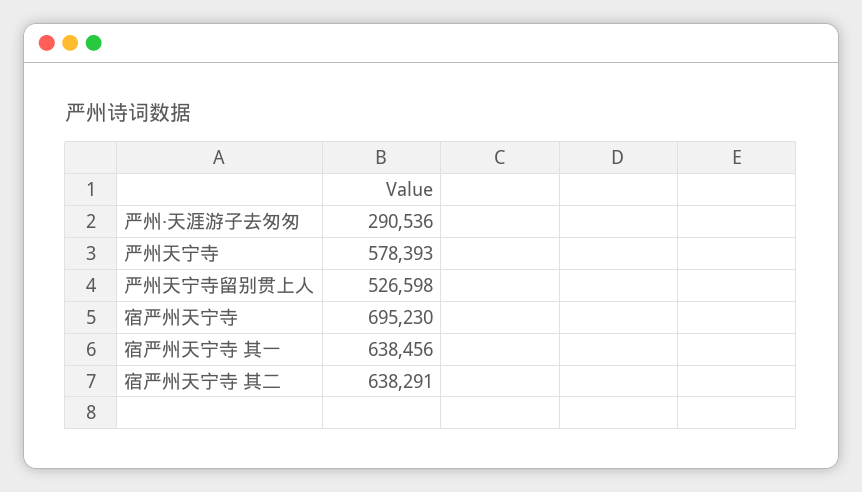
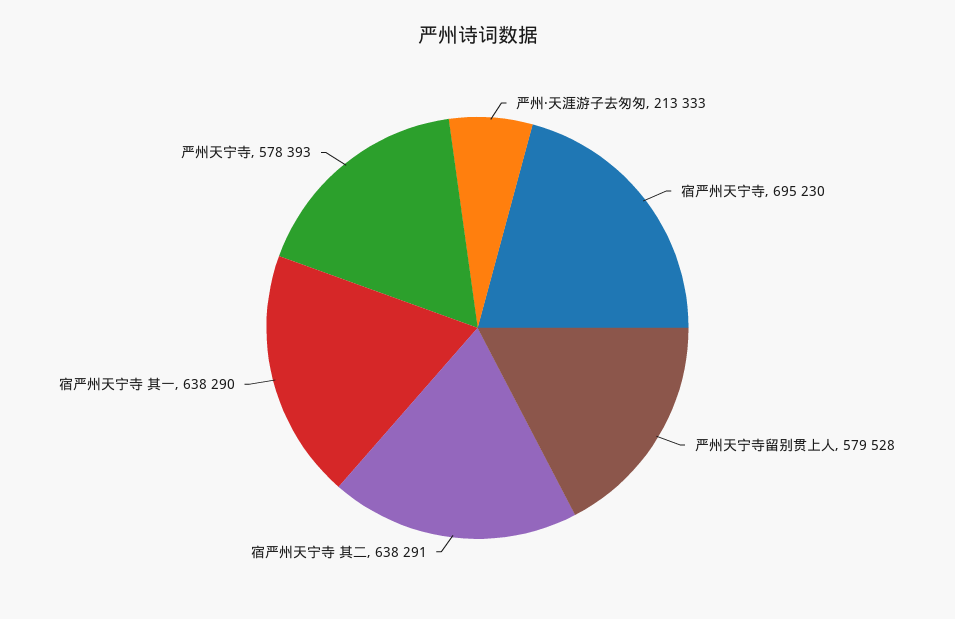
  {
-   "严州·天涯游子去匆匆": 290536,
+   "严州·天涯游子去匆匆": 213333,
    "严州天宁寺": 578393,
-   "严州天宁寺留别贯上人": 526598,
+   "严州天宁寺留别贯上人": 579528,
    "宿严州天宁寺": 695230,
-   "宿严州天宁寺 其一": 638456,
+   "宿严州天宁寺 其一": 638290,
    "宿严州天宁寺 其二": 638291
  }

